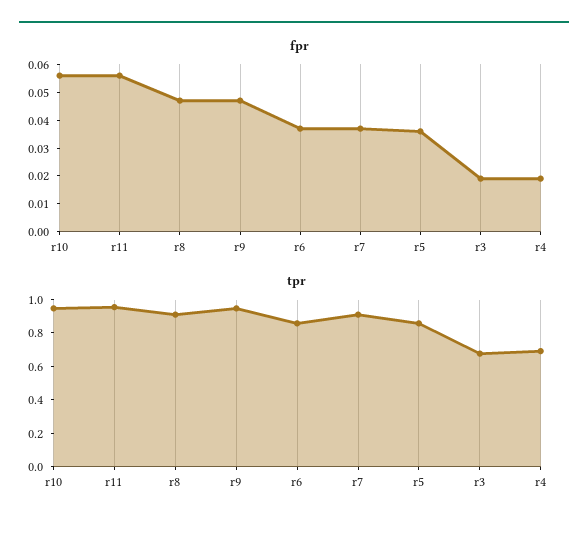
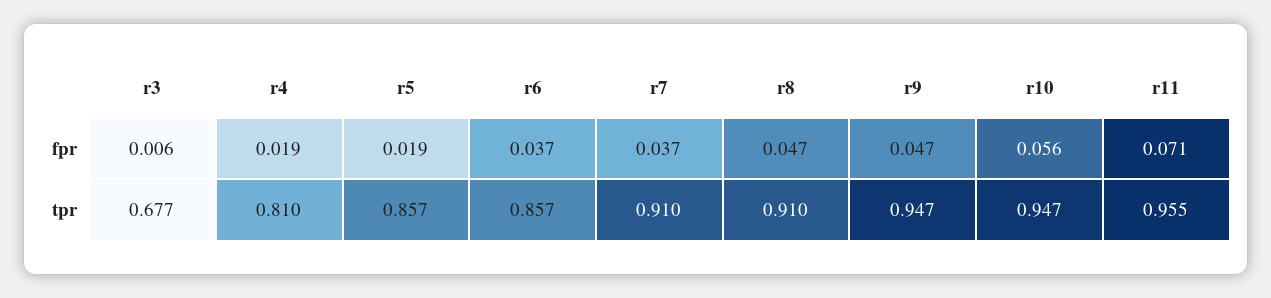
  {
    "fpr": {
      "r10": 0.056,
-     "r11": 0.055,
+     "r11": 0.071,
      "r8": 0.047,
      "r9": 0.047,
      "r6": 0.037,
      "r7": 0.037,
-     "r5": 0.035,
+     "r5": 0.019,
-     "r3": 0.02,
+     "r3": 0.006,
      "r4": 0.019
    },
    "tpr": {
      "r10": 0.947,
      "r11": 0.955,
      "r8": 0.91,
      "r9": 0.947,
      "r6": 0.857,
      "r7": 0.91,
      "r5": 0.857,
      "r3": 0.677,
-     "r4": 0.7
+     "r4": 0.81
    }
  }

